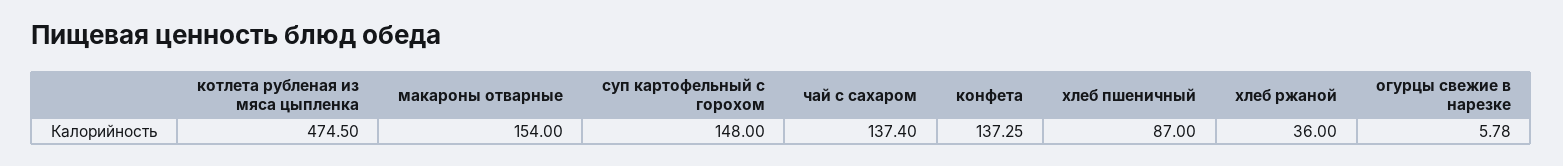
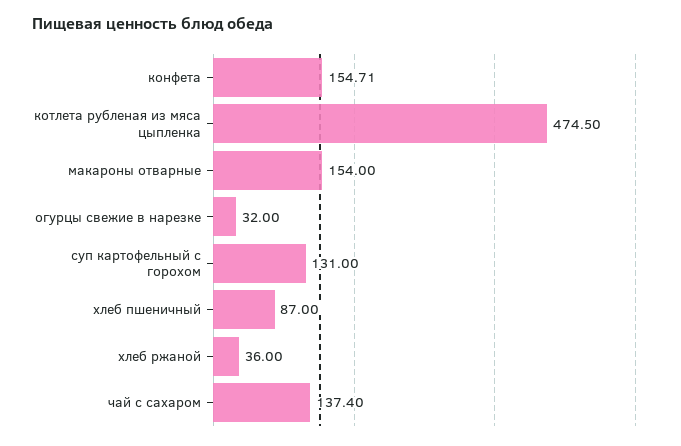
  {
    "котлета рубленая из мяса цыпленка": 474.5,
    "макароны отварные": 154,
-   "суп картофельный с горохом": 148,
+   "суп картофельный с горохом": 131,
    "чай с сахаром": 137.4,
-   "конфета": 137.25,
+   "конфета": 154.71,
    "хлеб пшеничный": 87,
    "хлеб ржаной": 36,
-   "огурцы свежие в нарезке": 5.78
+   "огурцы свежие в нарезке": 32
  }

